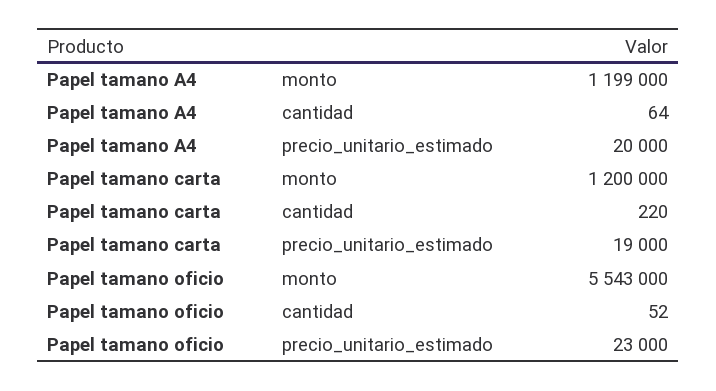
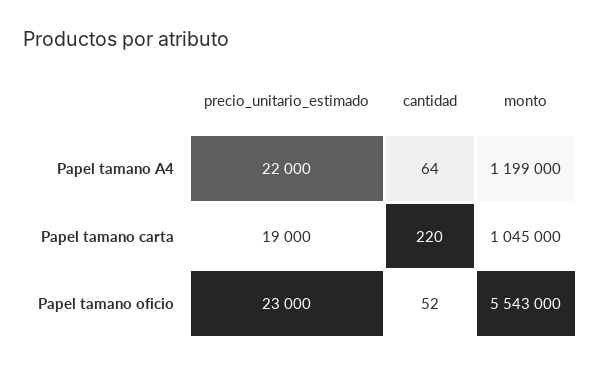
  {
    "Papel tamano A4": {
      "monto": 1199000,
      "cantidad": 64,
-     "precio_unitario_estimado": 20000
+     "precio_unitario_estimado": 22000
    },
    "Papel tamano carta": {
-     "monto": 1200000,
+     "monto": 1045000,
      "cantidad": 220,
      "precio_unitario_estimado": 19000
    },
    "Papel tamano oficio": {
      "monto": 5543000,
      "cantidad": 52,
      "precio_unitario_estimado": 23000
    }
  }

